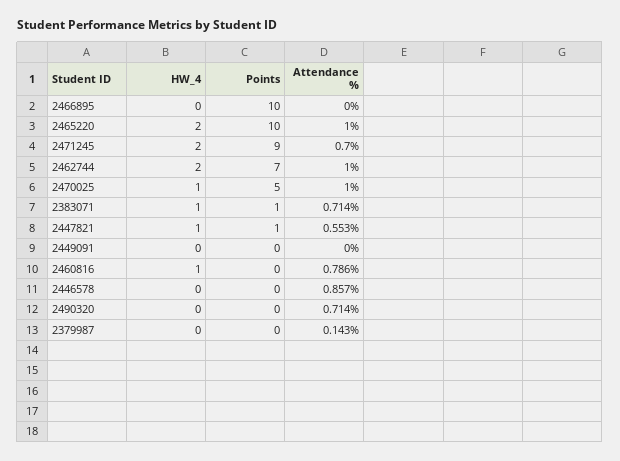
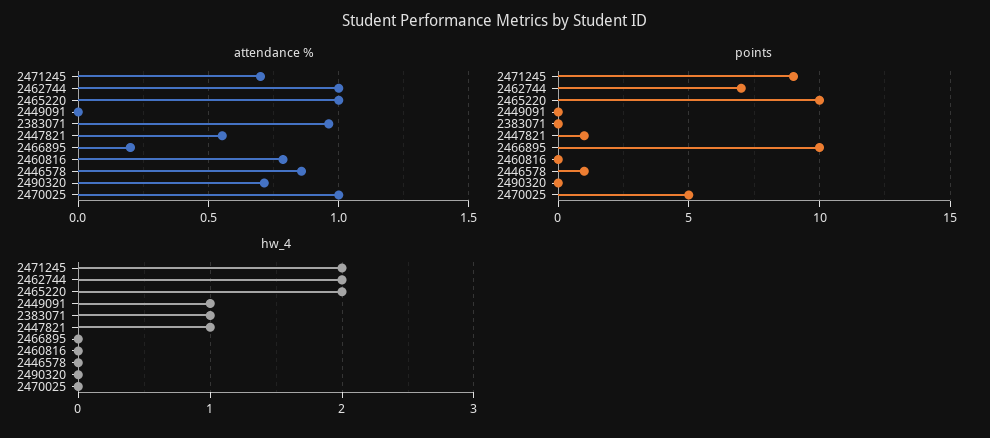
  {
    "HW_4": {
      "2466895": 0,
      "2465220": 2,
      "2471245": 2,
      "2462744": 2,
-     "2470025": 1,
+     "2470025": 0,
      "2383071": 1,
      "2447821": 1,
-     "2449091": 0,
+     "2449091": 1,
-     "2460816": 1,
+     "2460816": 0,
      "2446578": 0,
-     "2490320": 0,
+     "2490320": 0
-     "2379987": 0
    },
    "Points": {
      "2466895": 10,
      "2465220": 10,
      "2471245": 9,
      "2462744": 7,
      "2470025": 5,
-     "2383071": 1,
+     "2383071": 0,
      "2447821": 1,
      "2449091": 0,
      "2460816": 0,
-     "2446578": 0,
+     "2446578": 1,
-     "2490320": 0,
+     "2490320": 0
-     "2379987": 0
    },
    "Attendance %": {
-     "2466895": 0,
+     "2466895": 0.2,
      "2465220": 1,
      "2471245": 0.7,
      "2462744": 1,
      "2470025": 1,
-     "2383071": 0.714,
+     "2383071": 0.95,
      "2447821": 0.553,
      "2449091": 0,
      "2460816": 0.786,
      "2446578": 0.857,
-     "2490320": 0.714,
+     "2490320": 0.714
-     "2379987": 0.143
    }
  }

